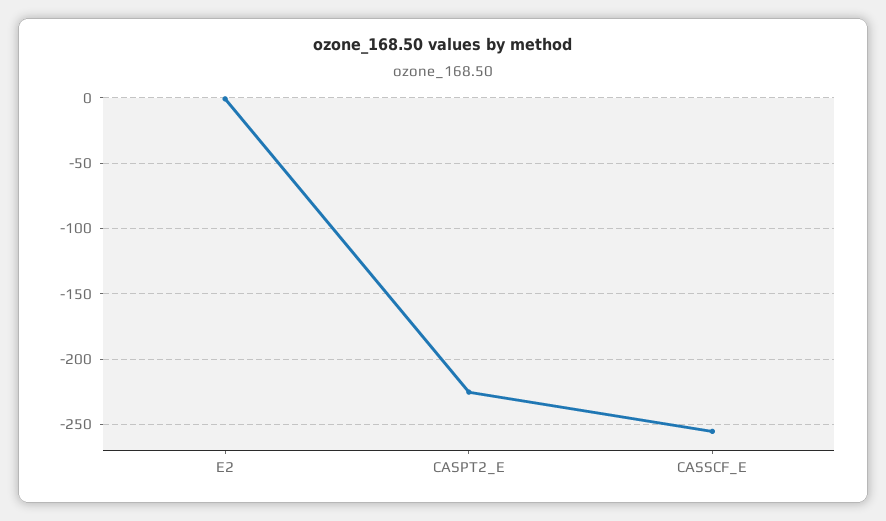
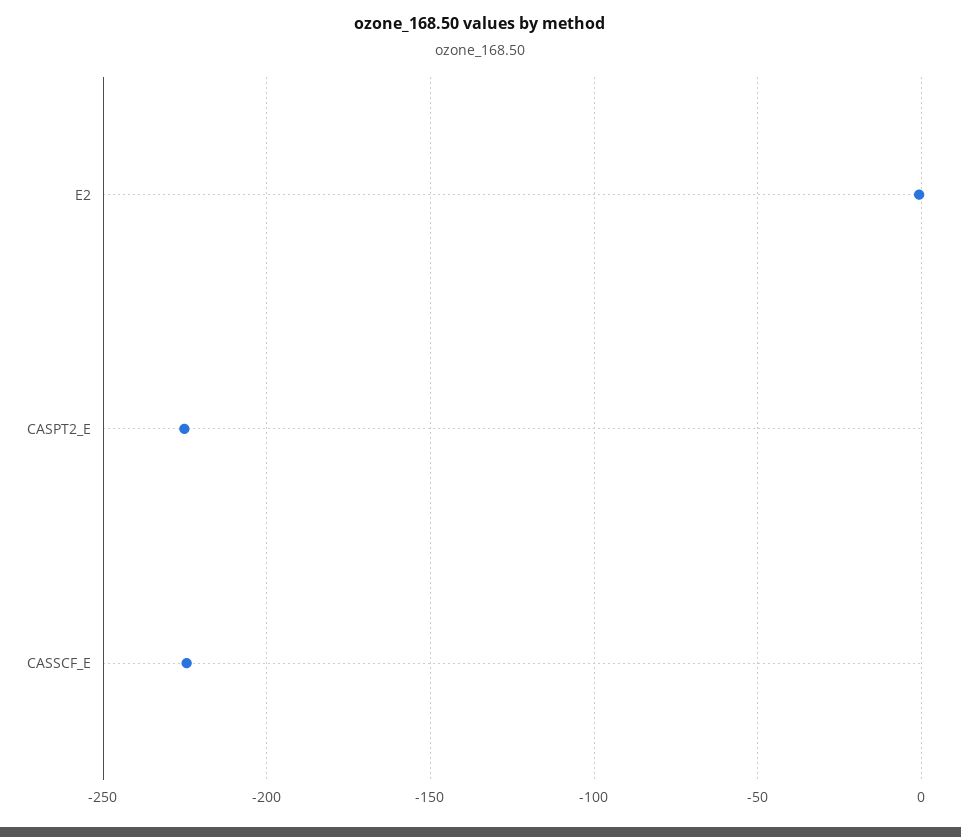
  {
    "E2": 0,
    "CASPT2_E": -225,
-   "CASSCF_E": -255
+   "CASSCF_E": -225
  }

